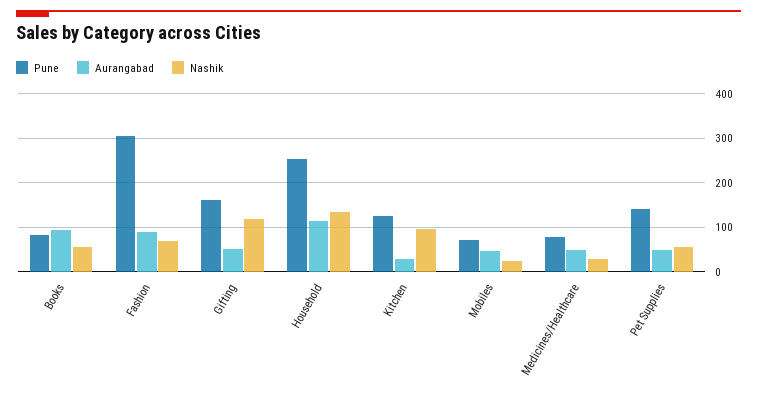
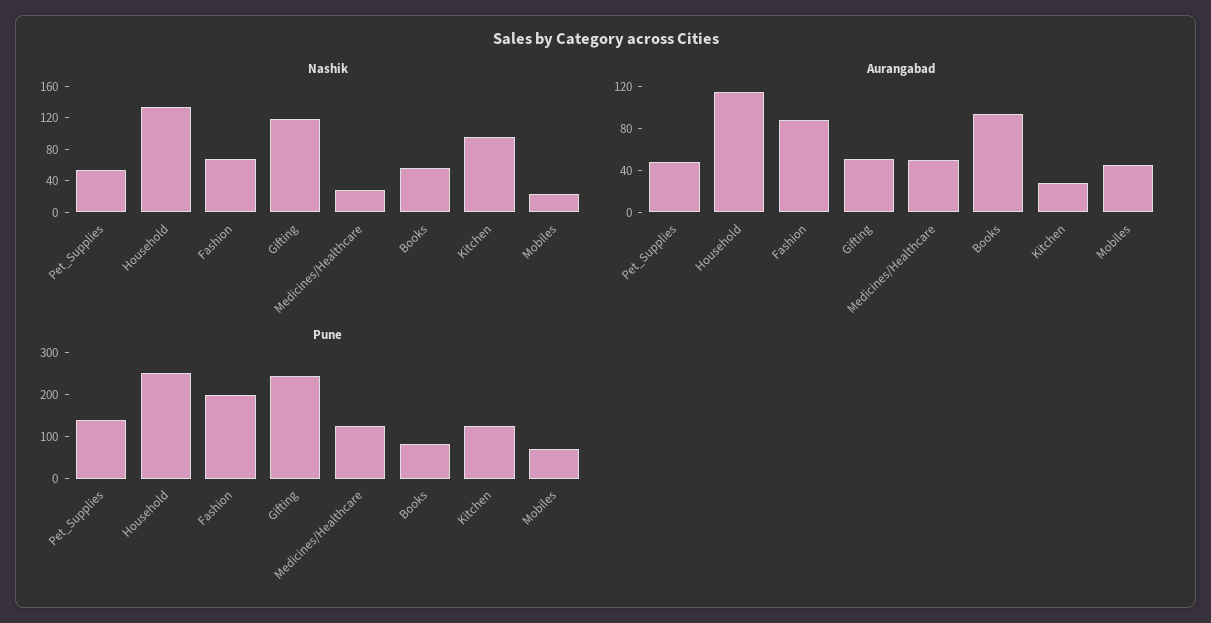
  {
    "Pune": {
      "Books": 80,
-     "Fashion": 300,
+     "Fashion": 200,
-     "Gifting": 160,
+     "Gifting": 240,
      "Household": 260,
      "Kitchen": 120,
      "Mobiles": 80,
-     "Medicines/Healthcare": 80,
+     "Medicines/Healthcare": 120,
      "Pet Supplies": 140
    },
    "Aurangabad": {
      "Books": 90,
      "Fashion": 90,
      "Gifting": 50,
      "Household": 110,
      "Kitchen": 30,
      "Mobiles": 50,
      "Medicines/Healthcare": 50,
      "Pet Supplies": 50
    },
    "Nashik": {
      "Books": 60,
      "Fashion": 60,
      "Gifting": 120,
      "Household": 140,
      "Kitchen": 100,
      "Mobiles": 20,
      "Medicines/Healthcare": 20,
      "Pet Supplies": 60
    }
  }

